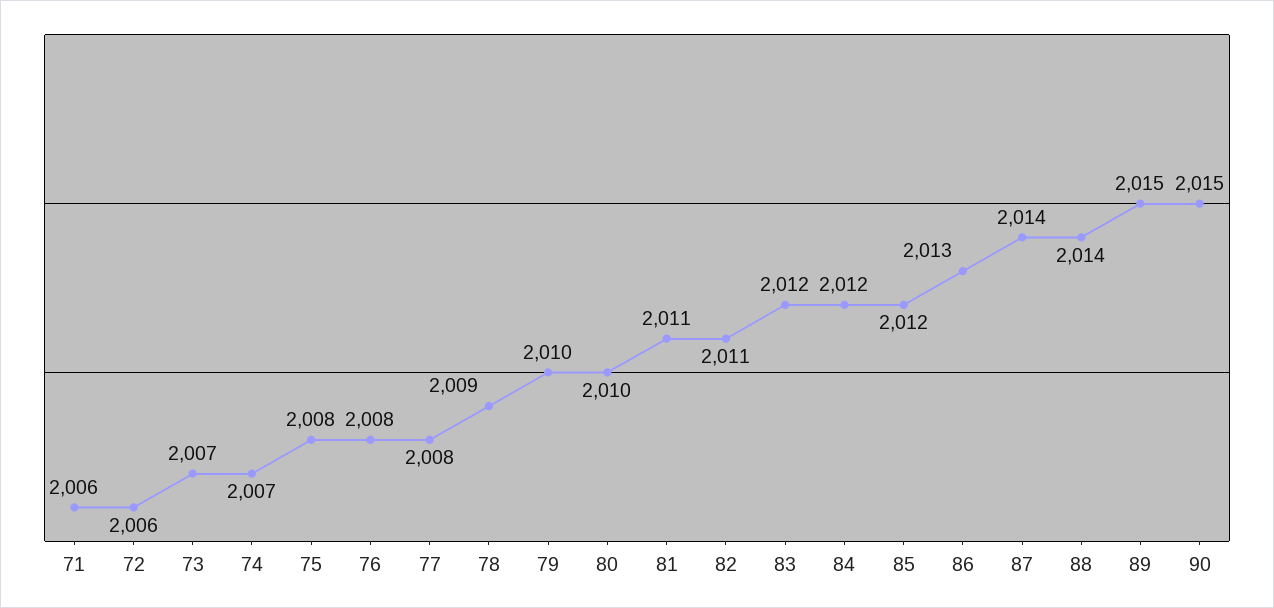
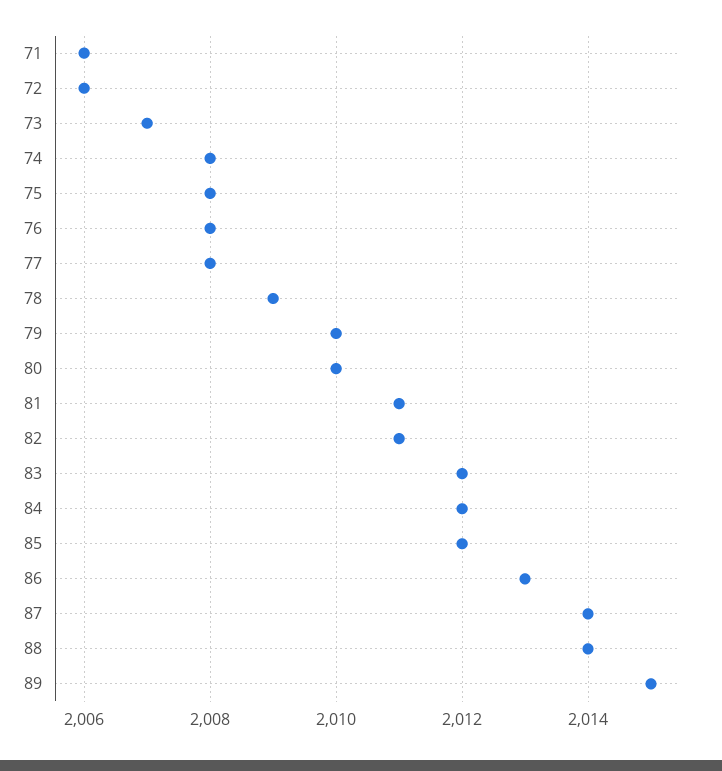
  {
    "71": 2006,
    "72": 2006,
    "73": 2007,
-   "74": 2007,
+   "74": 2008,
    "75": 2008,
    "76": 2008,
    "77": 2008,
    "78": 2009,
    "79": 2010,
    "80": 2010,
    "81": 2011,
    "82": 2011,
    "83": 2012,
    "84": 2012,
    "85": 2012,
    "86": 2013,
    "87": 2014,
    "88": 2014,
-   "89": 2015,
+   "89": 2015
-   "90": 2015
  }

